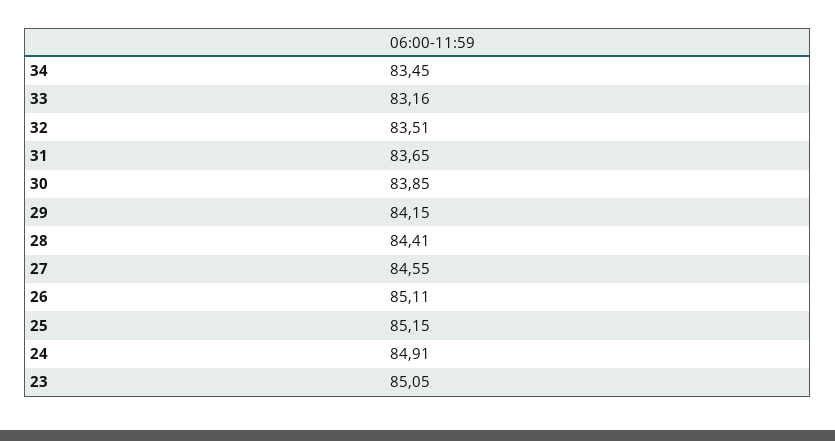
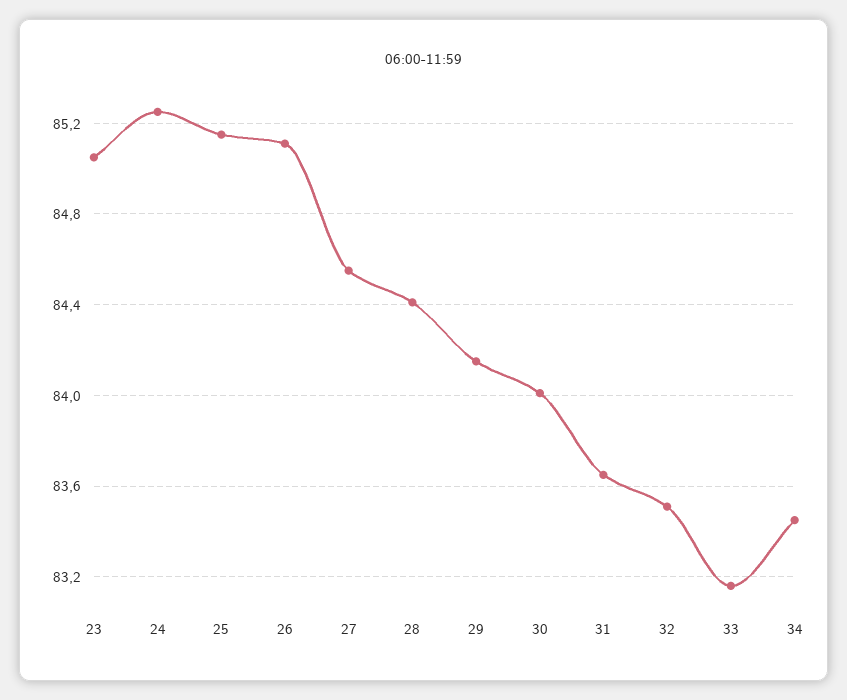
  {
    "34": 83.45,
    "33": 83.16,
    "32": 83.51,
    "31": 83.65,
-   "30": 83.85,
+   "30": 84,
    "29": 84.15,
    "28": 84.41,
    "27": 84.55,
    "26": 85.11,
    "25": 85.15,
-   "24": 84.91,
+   "24": 85.25,
    "23": 85.05
  }

